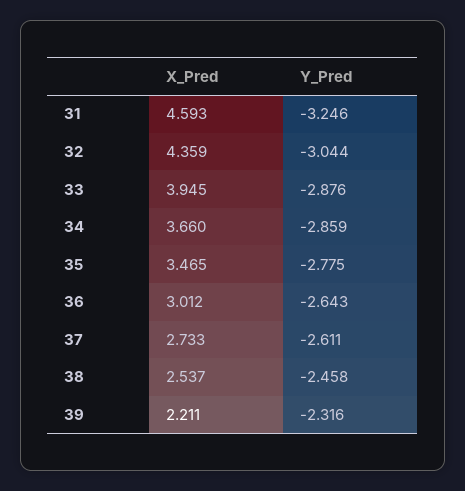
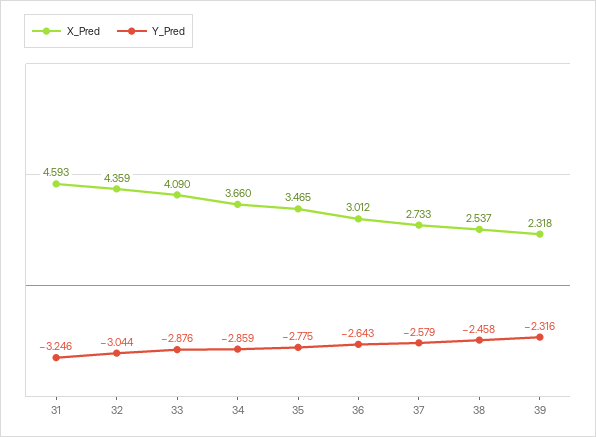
  {
    "X_Pred": {
      "31": 4.593,
      "32": 4.359,
-     "33": 3.945,
+     "33": 4.09,
      "34": 3.66,
      "35": 3.465,
      "36": 3.012,
      "37": 2.733,
      "38": 2.537,
-     "39": 2.211
+     "39": 2.318
    },
    "Y_Pred": {
      "31": -3.246,
      "32": -3.044,
      "33": -2.876,
      "34": -2.859,
      "35": -2.775,
      "36": -2.643,
-     "37": -2.611,
+     "37": -2.579,
      "38": -2.458,
      "39": -2.316
    }
  }

